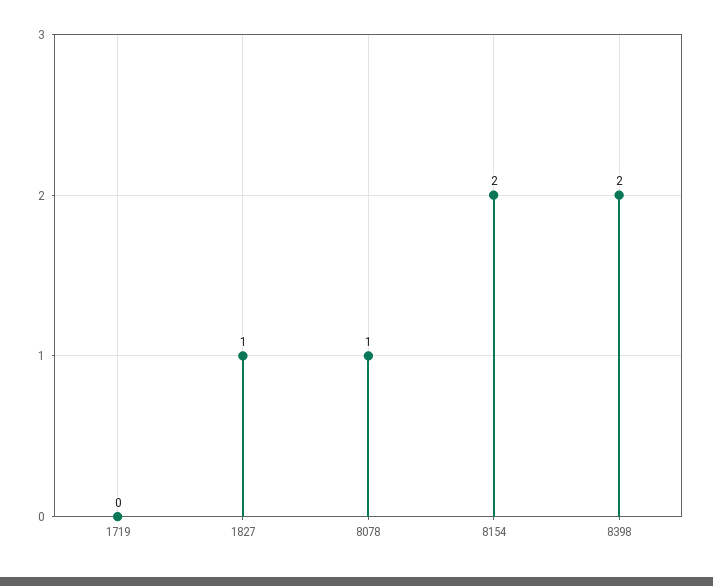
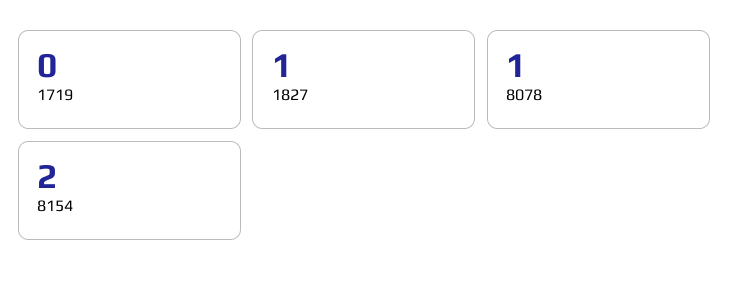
  {
    "1719": 0,
    "1827": 1,
    "8078": 1,
-   "8154": 2,
+   "8154": 2
-   "8398": 2
  }

